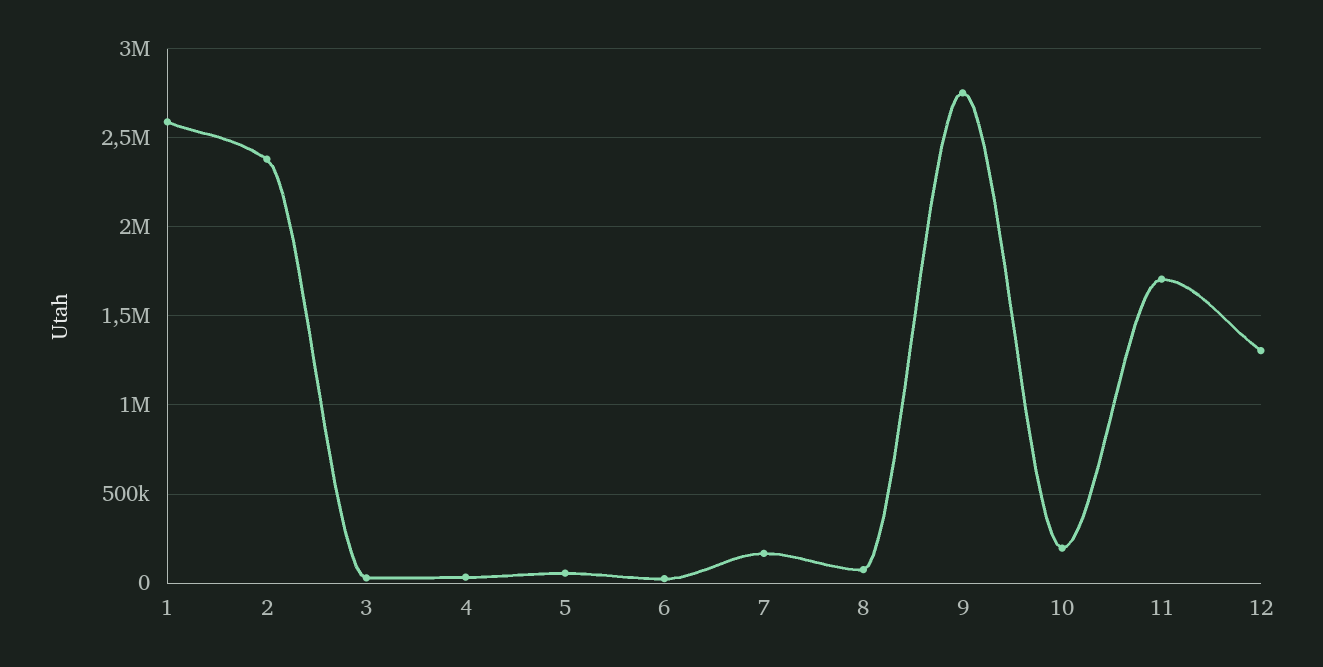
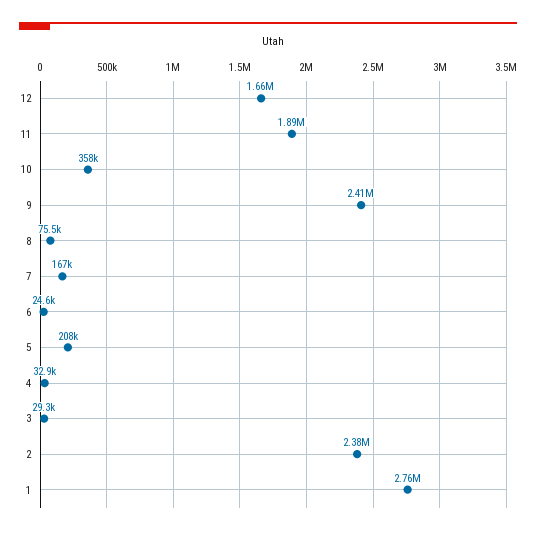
  {
-   "1": 2600000,
+   "1": 2760000,
    "2": 2380000,
    "3": 29300,
    "4": 32900,
-   "5": 50000,
+   "5": 208000,
    "6": 24600,
    "7": 167000,
    "8": 75500,
-   "9": 2750000,
+   "9": 2410000,
-   "10": 200000,
+   "10": 358000,
-   "11": 1700000,
+   "11": 1890000,
-   "12": 1300000
+   "12": 1660000
  }

